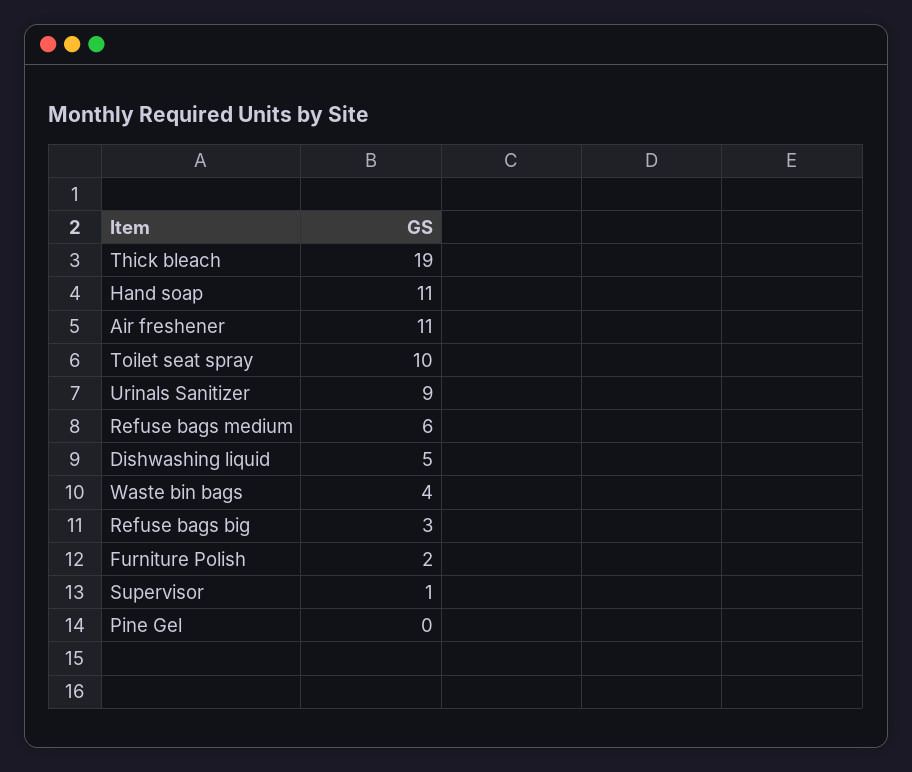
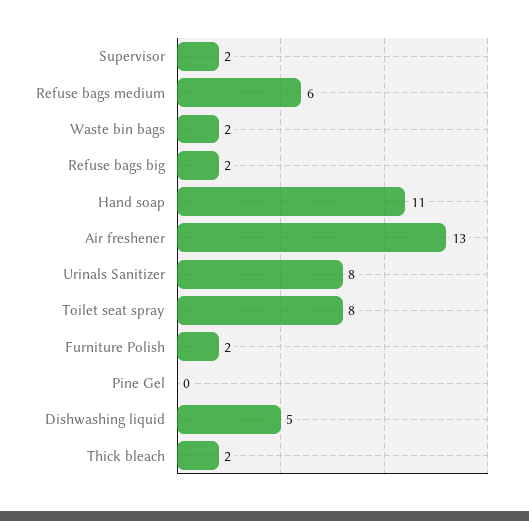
  {
-   "Thick bleach": 19,
+   "Thick bleach": 2,
    "Hand soap": 11,
-   "Air freshener": 11,
+   "Air freshener": 13,
-   "Toilet seat spray": 10,
+   "Toilet seat spray": 8,
-   "Urinals Sanitizer": 9,
+   "Urinals Sanitizer": 8,
    "Refuse bags medium": 6,
    "Dishwashing liquid": 5,
-   "Waste bin bags": 4,
+   "Waste bin bags": 2,
-   "Refuse bags big": 3,
+   "Refuse bags big": 2,
    "Furniture Polish": 2,
-   "Supervisor": 1,
+   "Supervisor": 2,
    "Pine Gel": 0
  }

